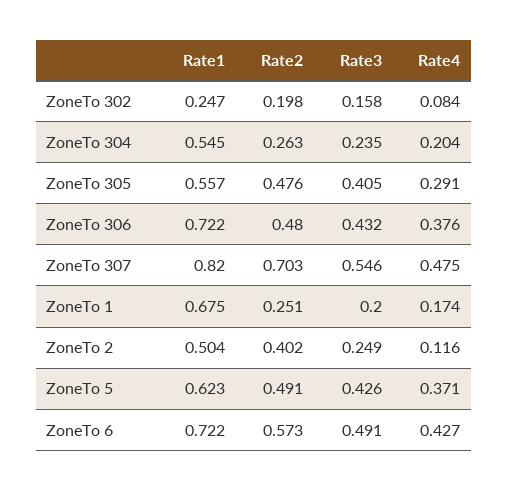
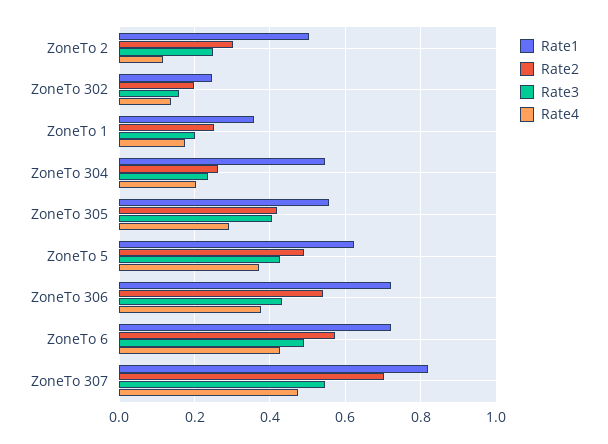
  {
    "Rate1": {
      "ZoneTo 302": 0.247,
      "ZoneTo 304": 0.545,
      "ZoneTo 305": 0.557,
      "ZoneTo 306": 0.722,
      "ZoneTo 307": 0.82,
-     "ZoneTo 1": 0.675,
+     "ZoneTo 1": 0.36,
      "ZoneTo 2": 0.504,
      "ZoneTo 5": 0.623,
      "ZoneTo 6": 0.722
    },
    "Rate2": {
      "ZoneTo 302": 0.198,
      "ZoneTo 304": 0.263,
-     "ZoneTo 305": 0.476,
+     "ZoneTo 305": 0.42,
-     "ZoneTo 306": 0.48,
+     "ZoneTo 306": 0.54,
      "ZoneTo 307": 0.703,
      "ZoneTo 1": 0.251,
-     "ZoneTo 2": 0.402,
+     "ZoneTo 2": 0.3,
      "ZoneTo 5": 0.491,
      "ZoneTo 6": 0.573
    },
    "Rate3": {
      "ZoneTo 302": 0.158,
      "ZoneTo 304": 0.235,
      "ZoneTo 305": 0.405,
      "ZoneTo 306": 0.432,
      "ZoneTo 307": 0.546,
      "ZoneTo 1": 0.2,
      "ZoneTo 2": 0.249,
      "ZoneTo 5": 0.426,
      "ZoneTo 6": 0.491
    },
    "Rate4": {
-     "ZoneTo 302": 0.084,
+     "ZoneTo 302": 0.14,
      "ZoneTo 304": 0.204,
      "ZoneTo 305": 0.291,
      "ZoneTo 306": 0.376,
      "ZoneTo 307": 0.475,
      "ZoneTo 1": 0.174,
      "ZoneTo 2": 0.116,
      "ZoneTo 5": 0.371,
      "ZoneTo 6": 0.427
    }
  }

